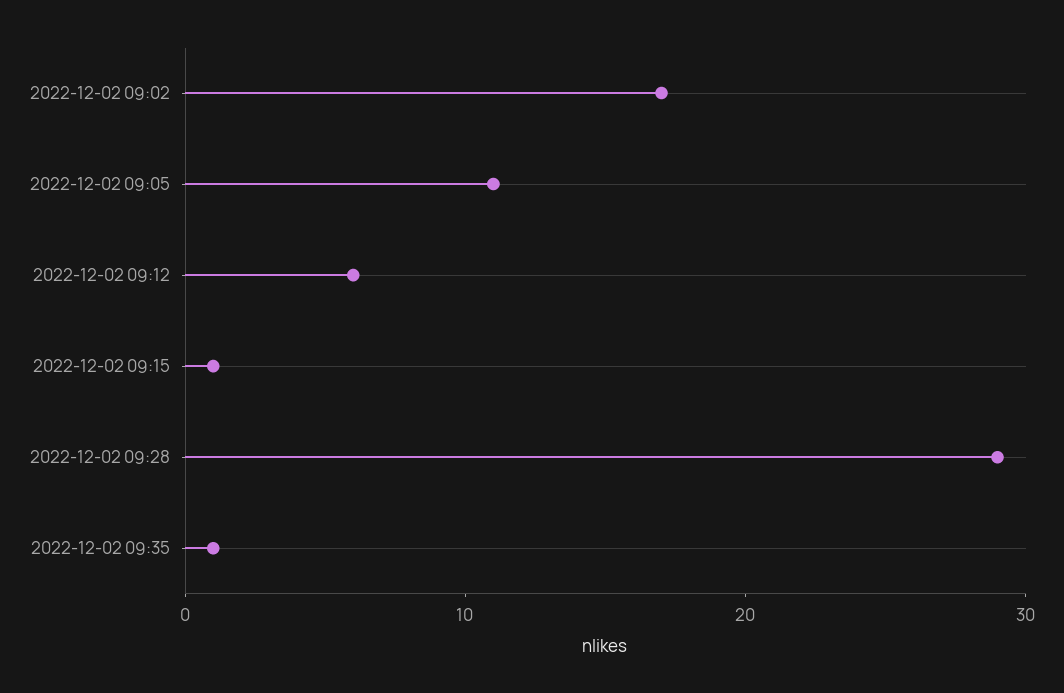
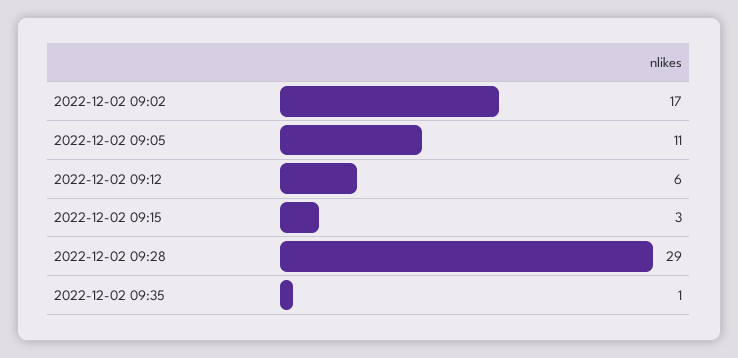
  {
    "2022-12-02 09:02": 17,
    "2022-12-02 09:05": 11,
    "2022-12-02 09:12": 6,
-   "2022-12-02 09:15": 1,
+   "2022-12-02 09:15": 3,
    "2022-12-02 09:28": 29,
    "2022-12-02 09:35": 1
  }

